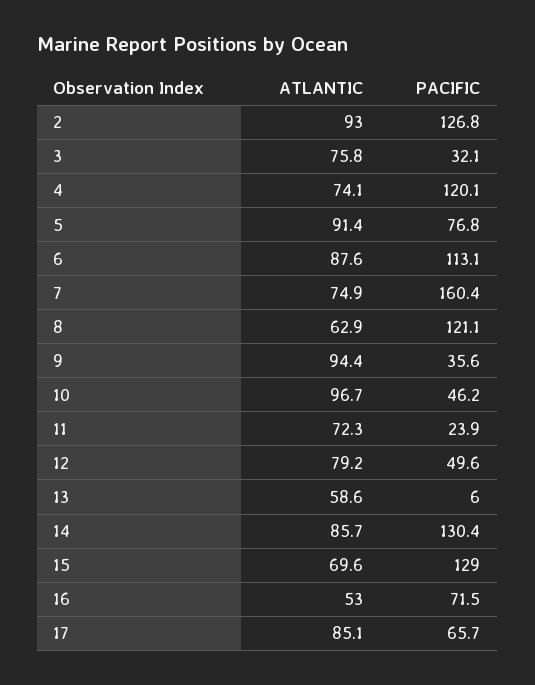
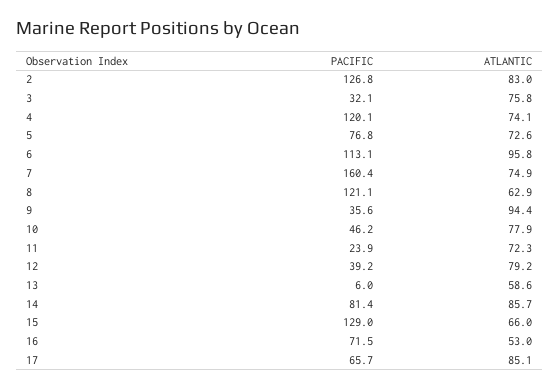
  {
    "ATLANTIC": {
-     "2": 93,
+     "2": 83,
      "3": 75.8,
      "4": 74.1,
-     "5": 91.4,
+     "5": 72.6,
-     "6": 87.6,
+     "6": 95.8,
      "7": 74.9,
      "8": 62.9,
      "9": 94.4,
-     "10": 96.7,
+     "10": 77.9,
      "11": 72.3,
      "12": 79.2,
      "13": 58.6,
      "14": 85.7,
-     "15": 69.6,
+     "15": 66,
      "16": 53,
      "17": 85.1
    },
    "PACIFIC": {
      "2": 126.8,
      "3": 32.1,
      "4": 120.1,
      "5": 76.8,
      "6": 113.1,
      "7": 160.4,
      "8": 121.1,
      "9": 35.6,
      "10": 46.2,
      "11": 23.9,
-     "12": 49.6,
+     "12": 39.2,
      "13": 6,
-     "14": 130.4,
+     "14": 81.4,
      "15": 129,
      "16": 71.5,
      "17": 65.7
    }
  }

